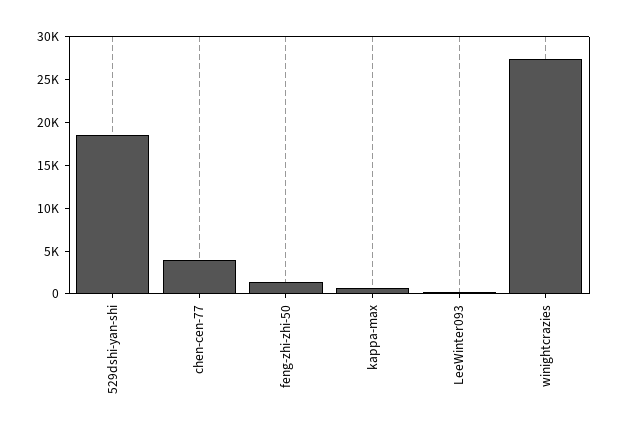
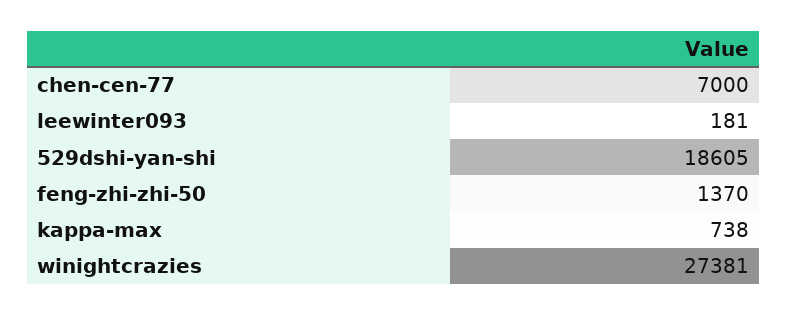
  {
    "529dshi-yan-shi": 18605,
-   "chen-cen-77": 4000,
+   "chen-cen-77": 7000,
    "feng-zhi-zhi-50": 1370,
    "kappa-max": 738,
    "LeeWinter093": 181,
    "winightcrazies": 27381
  }

